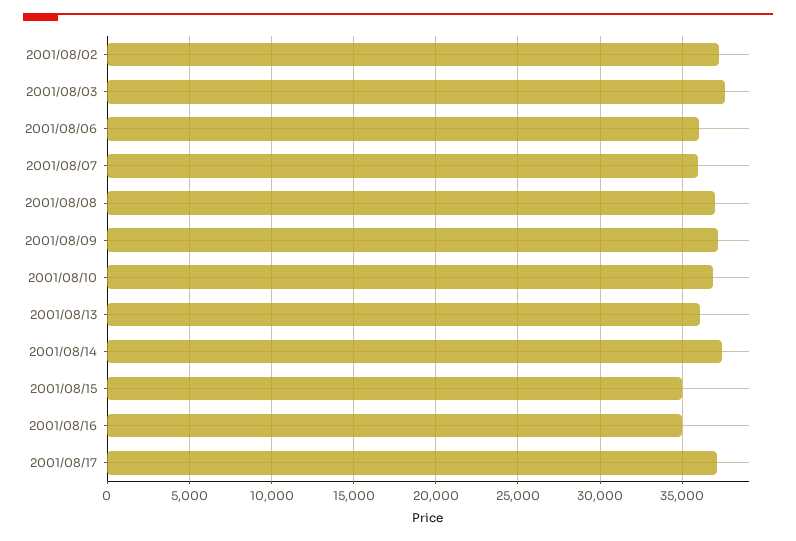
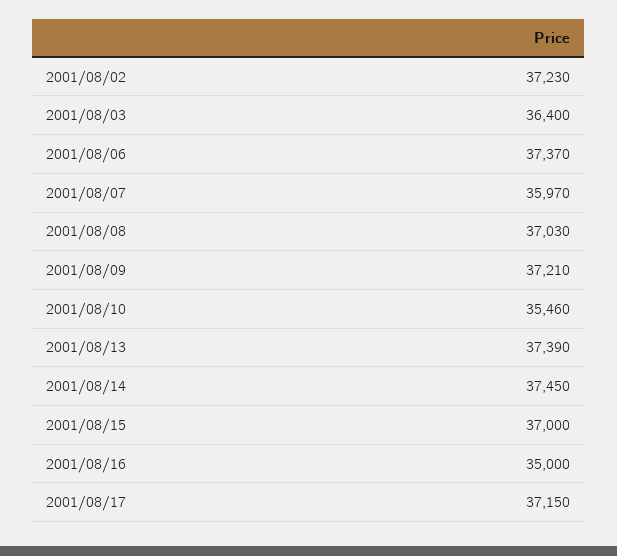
  {
    "2001/08/02": 37230,
-   "2001/08/03": 37500,
+   "2001/08/03": 36400,
-   "2001/08/06": 36000,
+   "2001/08/06": 37370,
    "2001/08/07": 35970,
    "2001/08/08": 37030,
    "2001/08/09": 37210,
-   "2001/08/10": 37000,
+   "2001/08/10": 35460,
-   "2001/08/13": 36000,
+   "2001/08/13": 37390,
    "2001/08/14": 37450,
-   "2001/08/15": 35000,
+   "2001/08/15": 37000,
    "2001/08/16": 35000,
    "2001/08/17": 37150
  }

